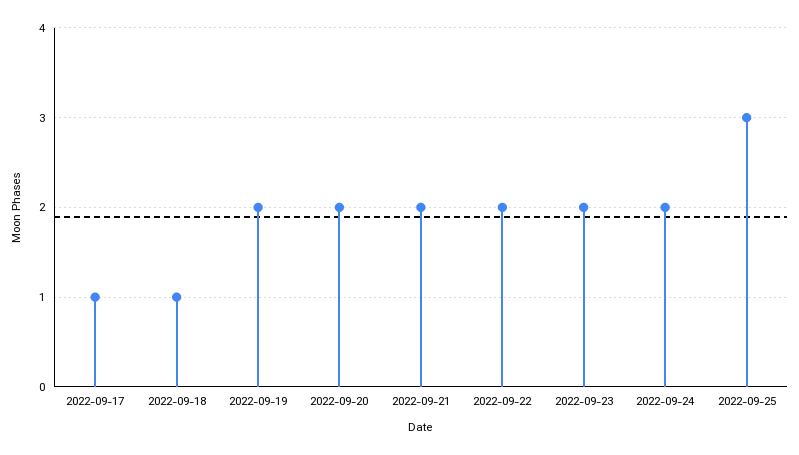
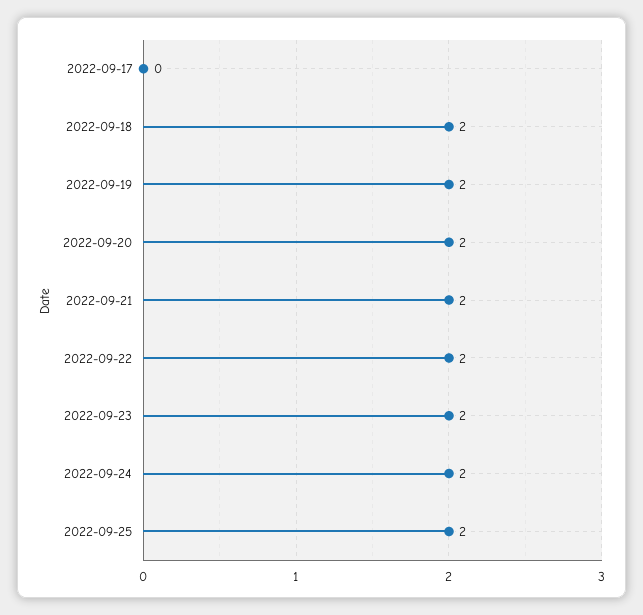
  {
-   "2022-09-17": 1,
+   "2022-09-17": 0,
-   "2022-09-18": 1,
+   "2022-09-18": 2,
    "2022-09-19": 2,
    "2022-09-20": 2,
    "2022-09-21": 2,
    "2022-09-22": 2,
    "2022-09-23": 2,
    "2022-09-24": 2,
-   "2022-09-25": 3
+   "2022-09-25": 2
  }

